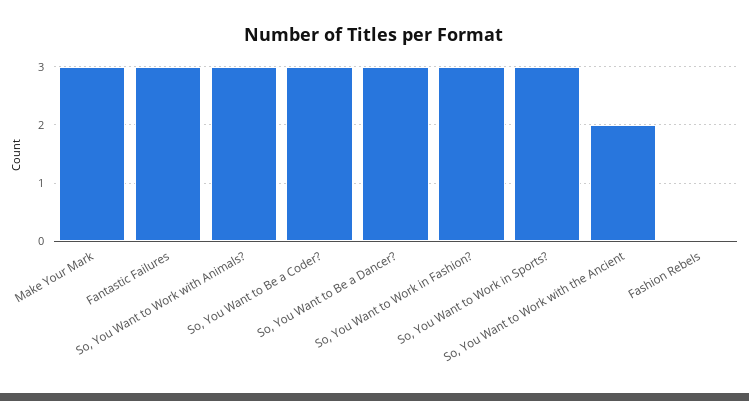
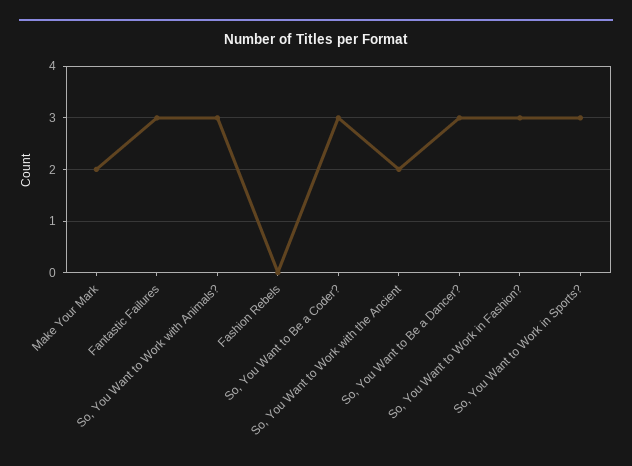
  {
-   "Make Your Mark": 3,
+   "Make Your Mark": 2,
    "Fantastic Failures": 3,
    "So, You Want to Work with Animals?": 3,
    "So, You Want to Be a Coder?": 3,
    "So, You Want to Be a Dancer?": 3,
    "So, You Want to Work in Fashion?": 3,
    "So, You Want to Work in Sports?": 3,
    "So, You Want to Work with the Ancient": 2,
    "Fashion Rebels": 0
  }

